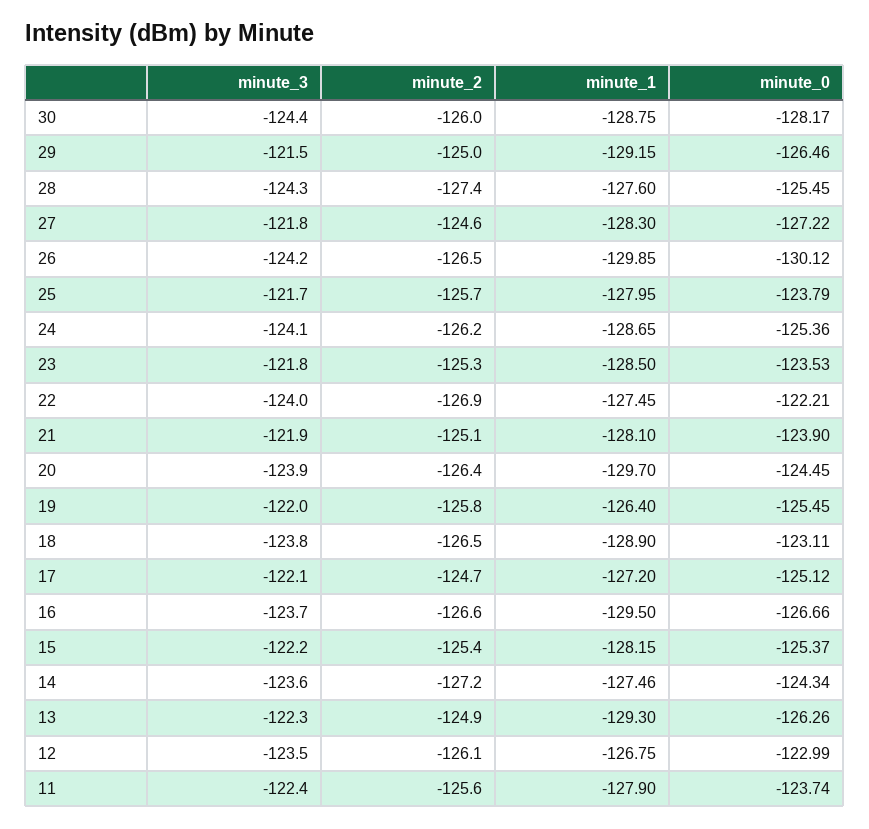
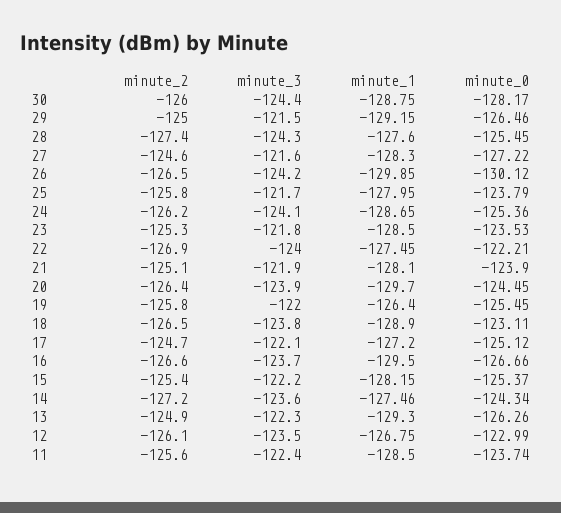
  {
    "minute_3": {
      "30": -124.4,
      "29": -121.5,
      "28": -124.3,
-     "27": -121.8,
+     "27": -121.6,
      "26": -124.2,
      "25": -121.7,
      "24": -124.1,
      "23": -121.8,
      "22": -124,
      "21": -121.9,
      "20": -123.9,
      "19": -122,
      "18": -123.8,
      "17": -122.1,
      "16": -123.7,
      "15": -122.2,
      "14": -123.6,
      "13": -122.3,
      "12": -123.5,
      "11": -122.4
    },
    "minute_2": {
      "30": -126,
      "29": -125,
      "28": -127.4,
      "27": -124.6,
      "26": -126.5,
-     "25": -125.7,
+     "25": -125.8,
      "24": -126.2,
      "23": -125.3,
      "22": -126.9,
      "21": -125.1,
      "20": -126.4,
      "19": -125.8,
      "18": -126.5,
      "17": -124.7,
      "16": -126.6,
      "15": -125.4,
      "14": -127.2,
      "13": -124.9,
      "12": -126.1,
      "11": -125.6
    },
    "minute_1": {
      "30": -128.75,
      "29": -129.15,
      "28": -127.6,
      "27": -128.3,
      "26": -129.85,
      "25": -127.95,
      "24": -128.65,
      "23": -128.5,
      "22": -127.45,
      "21": -128.1,
      "20": -129.7,
      "19": -126.4,
      "18": -128.9,
      "17": -127.2,
      "16": -129.5,
      "15": -128.15,
      "14": -127.46,
      "13": -129.3,
      "12": -126.75,
-     "11": -127.9
+     "11": -128.5
    },
    "minute_0": {
      "30": -128.17,
      "29": -126.46,
      "28": -125.45,
      "27": -127.22,
      "26": -130.12,
      "25": -123.79,
      "24": -125.36,
      "23": -123.53,
      "22": -122.21,
      "21": -123.9,
      "20": -124.45,
      "19": -125.45,
      "18": -123.11,
      "17": -125.12,
      "16": -126.66,
      "15": -125.37,
      "14": -124.34,
      "13": -126.26,
      "12": -122.99,
      "11": -123.74
    }
  }

